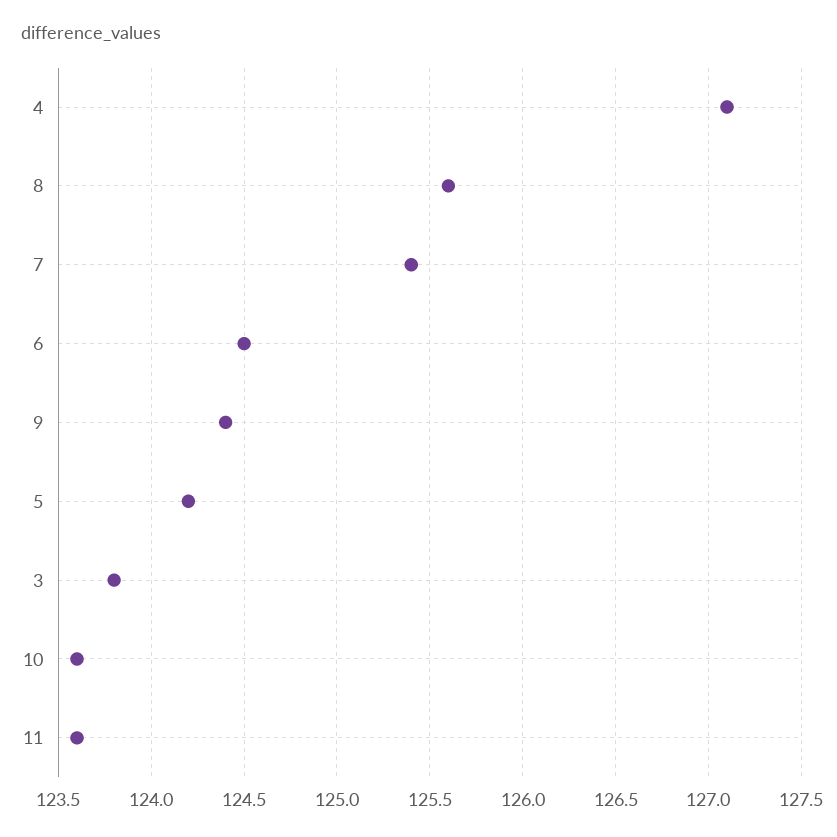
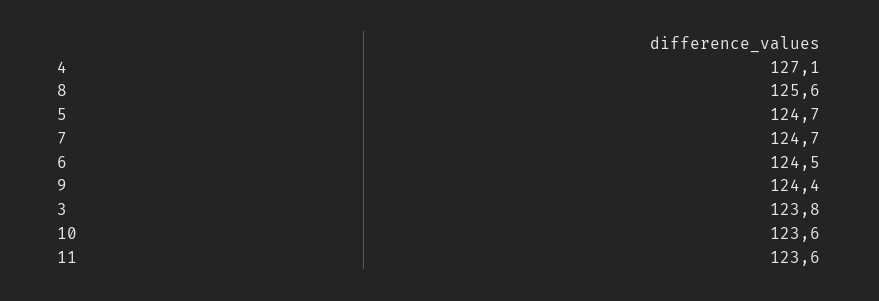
  {
    "4": 127.1,
    "8": 125.6,
-   "7": 125.4,
+   "7": 124.7,
    "6": 124.5,
    "9": 124.4,
-   "5": 124.2,
+   "5": 124.7,
    "3": 123.8,
    "10": 123.6,
    "11": 123.6
  }

